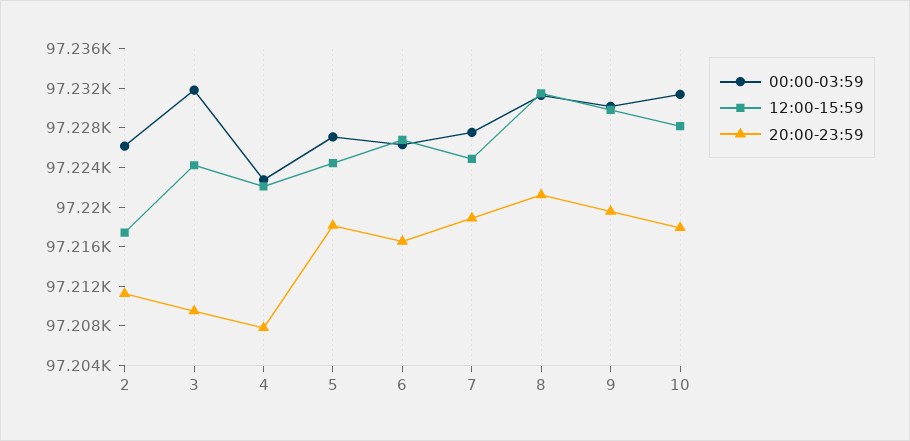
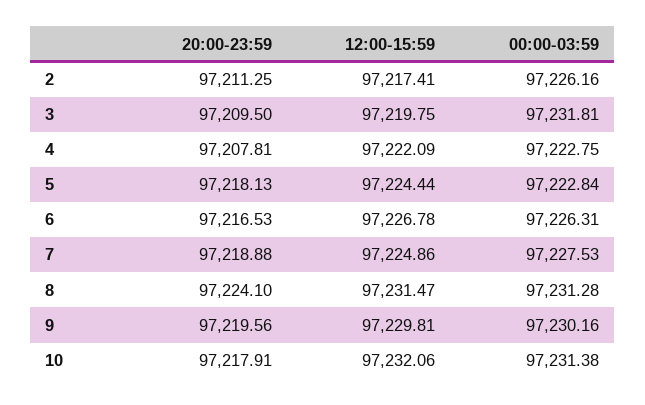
  {
    "00:00-03:59": {
      "2": 97226.16,
      "3": 97231.81,
      "4": 97222.75,
-     "5": 97227,
+     "5": 97222.84,
      "6": 97226.31,
      "7": 97227.53,
      "8": 97231.28,
      "9": 97230.16,
      "10": 97231.38
    },
    "12:00-15:59": {
      "2": 97217.41,
-     "3": 97224,
+     "3": 97219.75,
      "4": 97222.09,
      "5": 97224.44,
      "6": 97226.78,
      "7": 97224.86,
      "8": 97231.47,
      "9": 97229.81,
-     "10": 97228
+     "10": 97232.06
    },
    "20:00-23:59": {
      "2": 97211.25,
      "3": 97209.5,
      "4": 97207.81,
      "5": 97218.13,
      "6": 97216.53,
      "7": 97218.88,
-     "8": 97221,
+     "8": 97224.1,
      "9": 97219.56,
      "10": 97217.91
    }
  }

